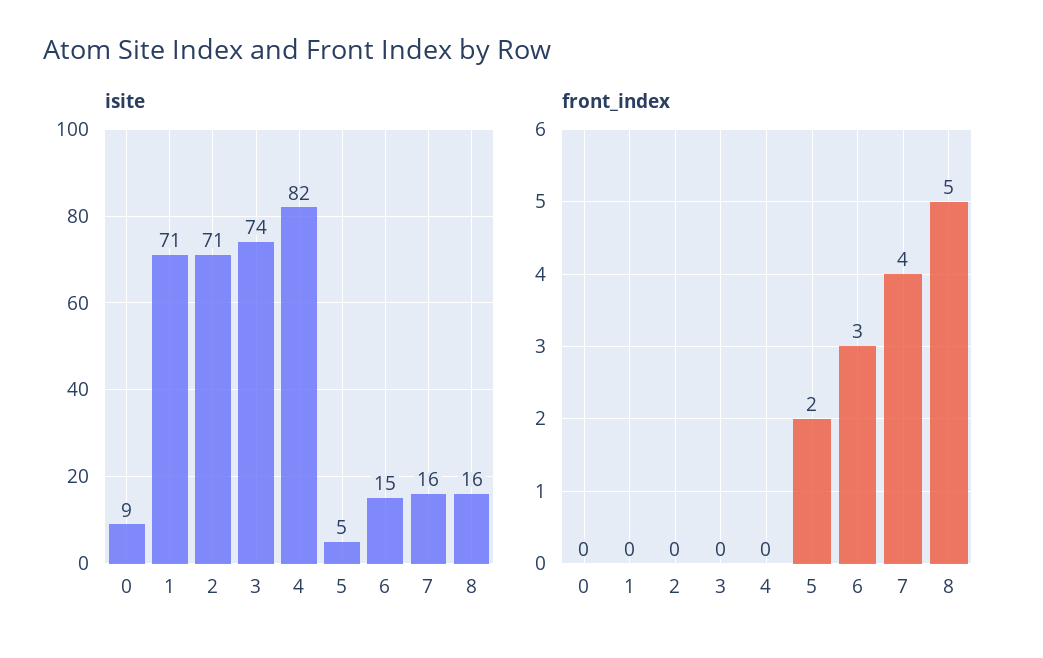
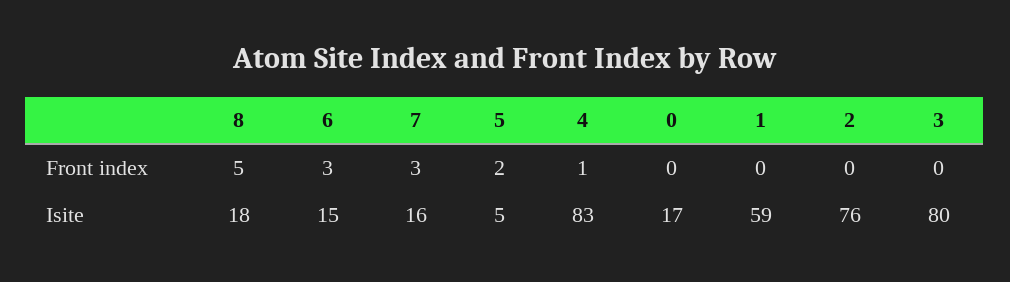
  {
    "isite": {
-     "0": 9,
+     "0": 17,
-     "1": 71,
+     "1": 59,
-     "2": 71,
+     "2": 76,
-     "3": 74,
+     "3": 80,
-     "4": 82,
+     "4": 83,
      "5": 5,
      "6": 15,
      "7": 16,
-     "8": 16
+     "8": 18
    },
    "front_index": {
      "0": 0,
      "1": 0,
      "2": 0,
      "3": 0,
-     "4": 0,
+     "4": 1,
      "5": 2,
      "6": 3,
-     "7": 4,
+     "7": 3,
      "8": 5
    }
  }

